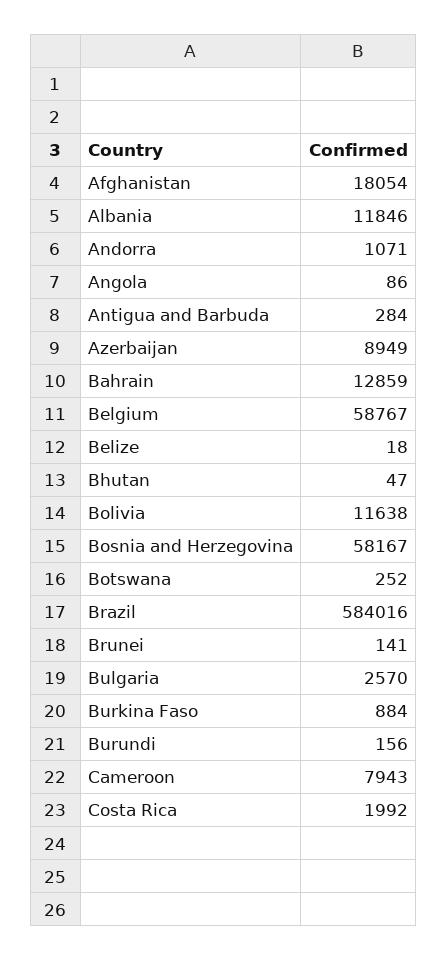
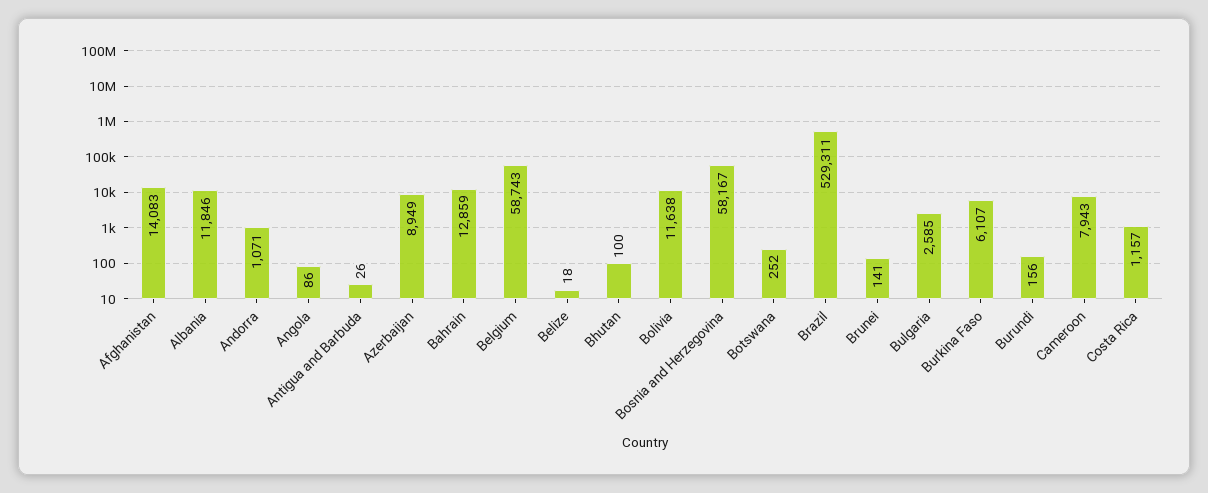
  {
-   "Afghanistan": 18054,
+   "Afghanistan": 14083,
    "Albania": 11846,
    "Andorra": 1071,
    "Angola": 86,
-   "Antigua and Barbuda": 284,
+   "Antigua and Barbuda": 26,
    "Azerbaijan": 8949,
    "Bahrain": 12859,
-   "Belgium": 58767,
+   "Belgium": 58743,
    "Belize": 18,
-   "Bhutan": 47,
+   "Bhutan": 100,
    "Bolivia": 11638,
    "Bosnia and Herzegovina": 58167,
    "Botswana": 252,
-   "Brazil": 584016,
+   "Brazil": 529311,
    "Brunei": 141,
-   "Bulgaria": 2570,
+   "Bulgaria": 2585,
-   "Burkina Faso": 884,
+   "Burkina Faso": 6107,
    "Burundi": 156,
    "Cameroon": 7943,
-   "Costa Rica": 1992
+   "Costa Rica": 1157
  }

